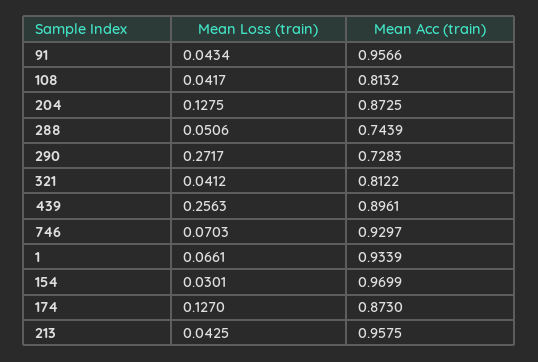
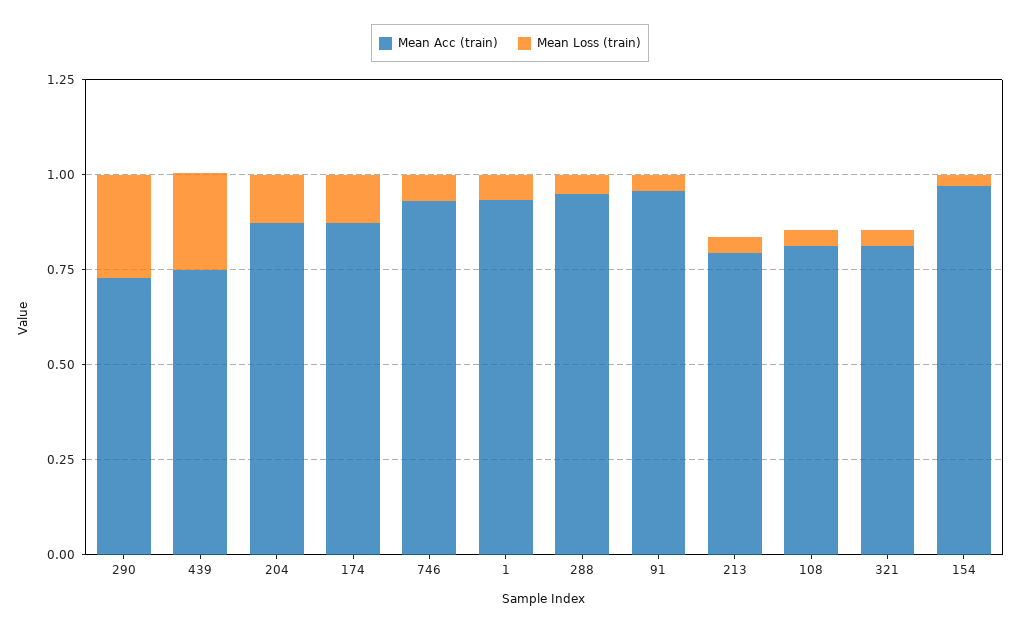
  {
    "Mean Loss (train)": {
      "91": 0.0434,
      "108": 0.0417,
      "204": 0.1275,
      "288": 0.0506,
      "290": 0.2717,
      "321": 0.0412,
      "439": 0.2563,
      "746": 0.0703,
      "1": 0.0661,
      "154": 0.0301,
      "174": 0.127,
      "213": 0.0425
    },
    "Mean Acc (train)": {
      "91": 0.9566,
      "108": 0.8132,
      "204": 0.8725,
-     "288": 0.7439,
+     "288": 0.95,
      "290": 0.7283,
      "321": 0.8122,
-     "439": 0.8961,
+     "439": 0.75,
      "746": 0.9297,
      "1": 0.9339,
      "154": 0.9699,
      "174": 0.873,
-     "213": 0.9575
+     "213": 0.8
    }
  }

